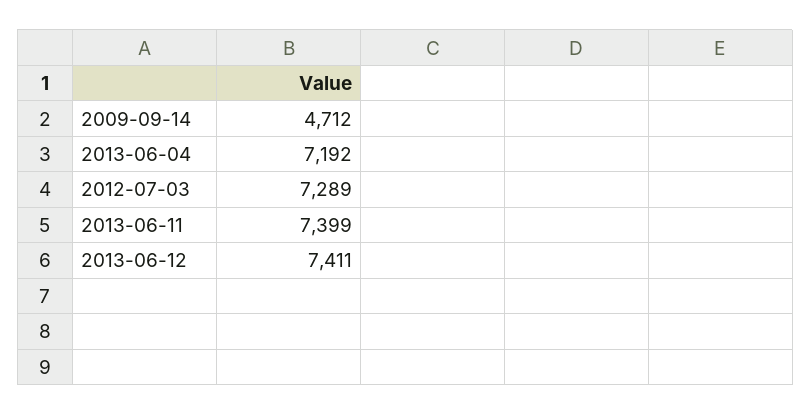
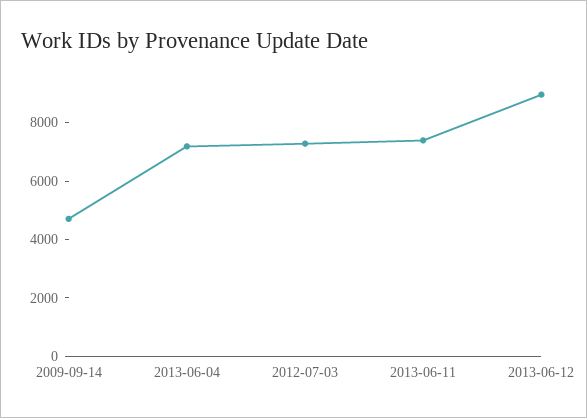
  {
    "2009-09-14": 4712,
    "2013-06-04": 7192,
    "2012-07-03": 7289,
    "2013-06-11": 7399,
-   "2013-06-12": 7411
+   "2013-06-12": 9000
  }

